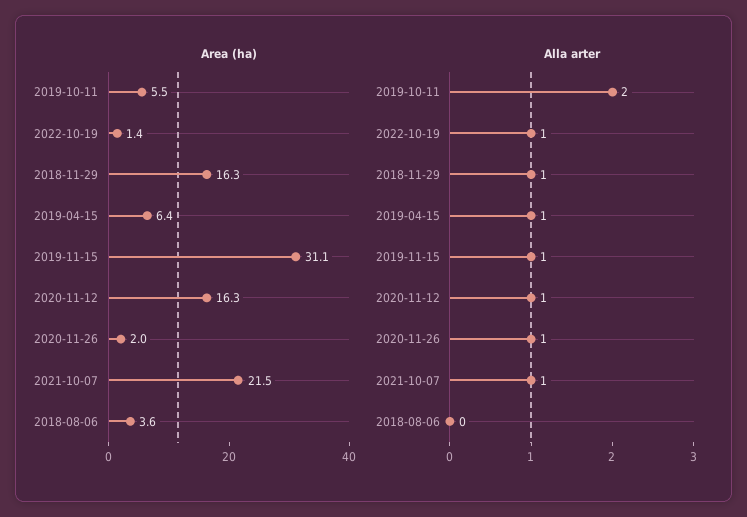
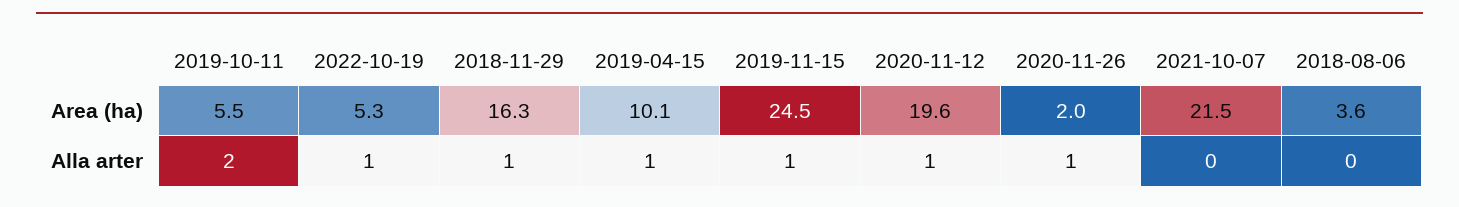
  {
    "Area (ha)": {
      "2019-10-11": 5.5,
-     "2022-10-19": 1.4,
+     "2022-10-19": 5.3,
      "2018-11-29": 16.3,
-     "2019-04-15": 6.4,
+     "2019-04-15": 10.1,
-     "2019-11-15": 31.1,
+     "2019-11-15": 24.5,
-     "2020-11-12": 16.3,
+     "2020-11-12": 19.6,
      "2020-11-26": 2,
      "2021-10-07": 21.5,
      "2018-08-06": 3.6
    },
    "Alla arter": {
      "2019-10-11": 2,
      "2022-10-19": 1,
      "2018-11-29": 1,
      "2019-04-15": 1,
      "2019-11-15": 1,
      "2020-11-12": 1,
      "2020-11-26": 1,
-     "2021-10-07": 1,
+     "2021-10-07": 0,
      "2018-08-06": 0
    }
  }

